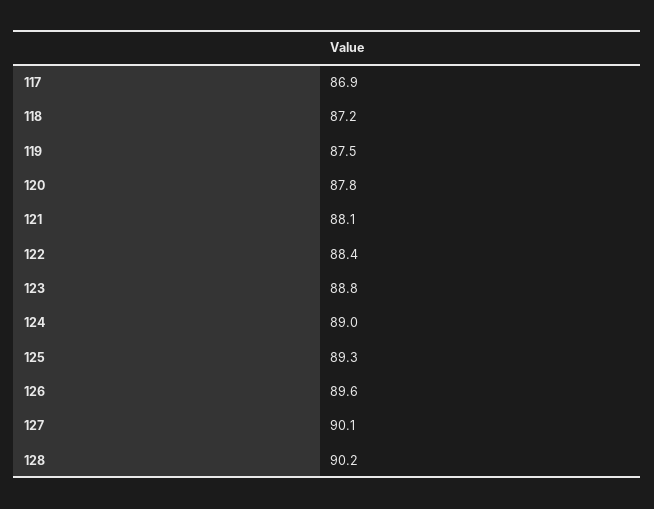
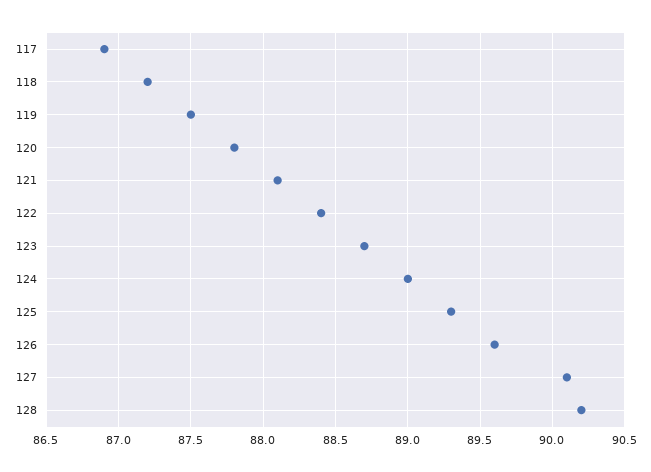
  {
    "117": 86.9,
    "118": 87.2,
    "119": 87.5,
    "120": 87.8,
    "121": 88.1,
    "122": 88.4,
-   "123": 88.8,
+   "123": 88.7,
    "124": 89,
    "125": 89.3,
    "126": 89.6,
    "127": 90.1,
    "128": 90.2
  }

